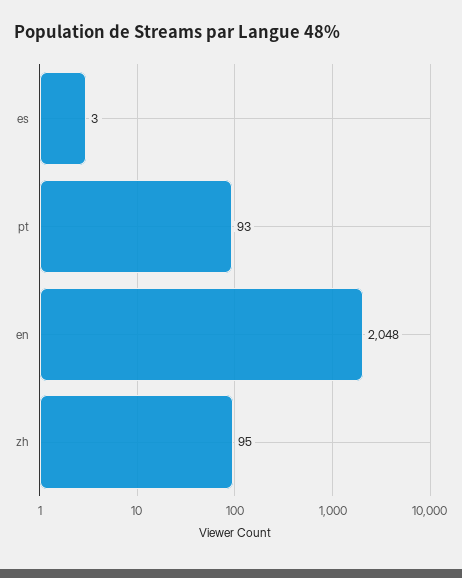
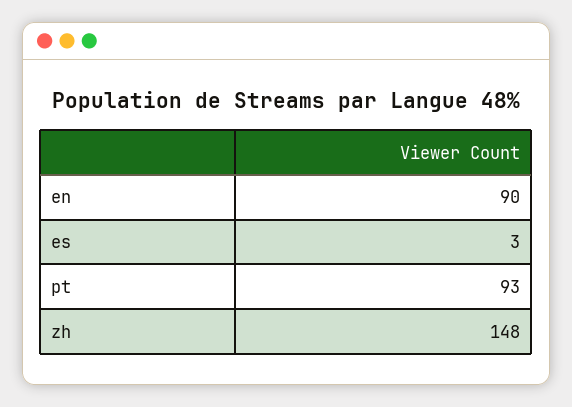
  {
    "es": 3,
    "pt": 93,
-   "en": 2048,
+   "en": 90,
-   "zh": 95
+   "zh": 148
  }

